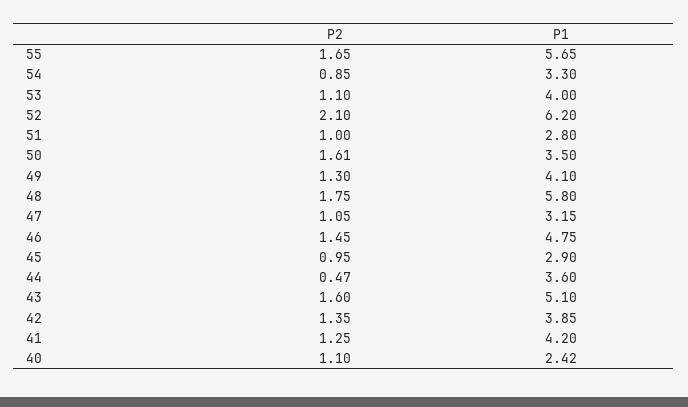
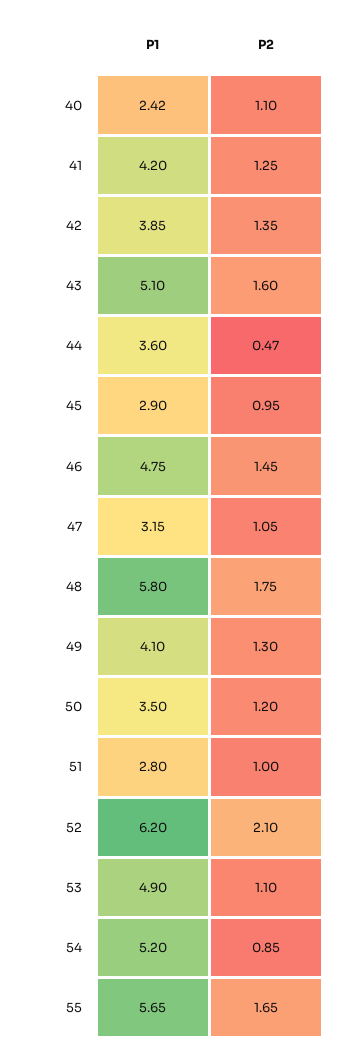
  {
    "P2": {
      "55": 1.65,
      "54": 0.85,
      "53": 1.1,
      "52": 2.1,
      "51": 1,
-     "50": 1.61,
+     "50": 1.2,
      "49": 1.3,
      "48": 1.75,
      "47": 1.05,
      "46": 1.45,
      "45": 0.95,
      "44": 0.47,
      "43": 1.6,
      "42": 1.35,
      "41": 1.25,
      "40": 1.1
    },
    "P1": {
      "55": 5.65,
-     "54": 3.3,
+     "54": 5.2,
-     "53": 4,
+     "53": 4.9,
      "52": 6.2,
      "51": 2.8,
      "50": 3.5,
      "49": 4.1,
      "48": 5.8,
      "47": 3.15,
      "46": 4.75,
      "45": 2.9,
      "44": 3.6,
      "43": 5.1,
      "42": 3.85,
      "41": 4.2,
      "40": 2.42
    }
  }

